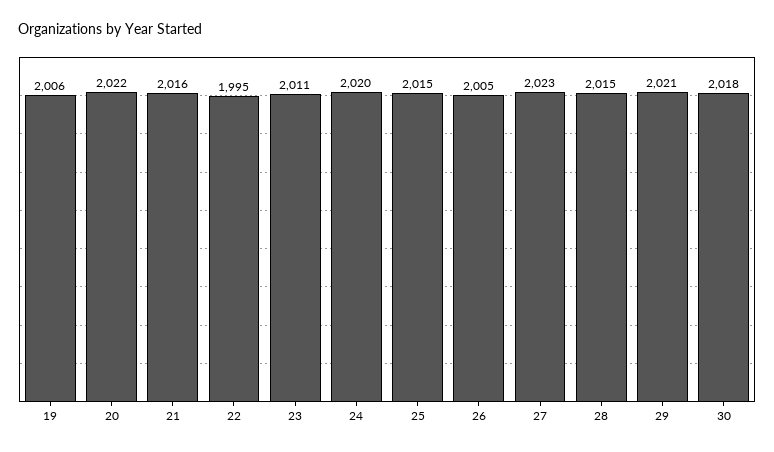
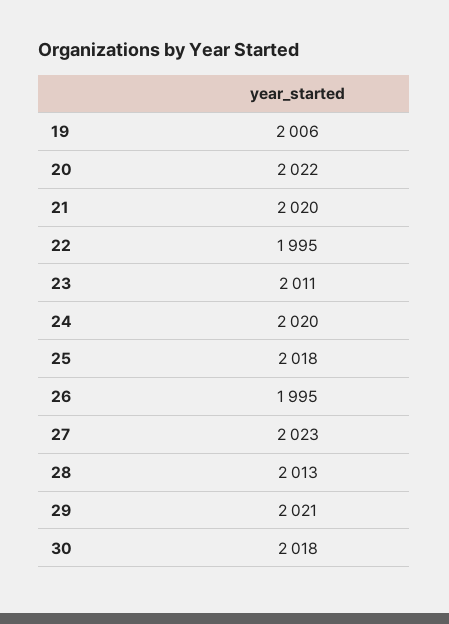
  {
    "19": 2006,
    "20": 2022,
-   "21": 2016,
+   "21": 2020,
    "22": 1995,
    "23": 2011,
    "24": 2020,
-   "25": 2015,
+   "25": 2018,
-   "26": 2005,
+   "26": 1995,
    "27": 2023,
-   "28": 2015,
+   "28": 2013,
    "29": 2021,
    "30": 2018
  }

